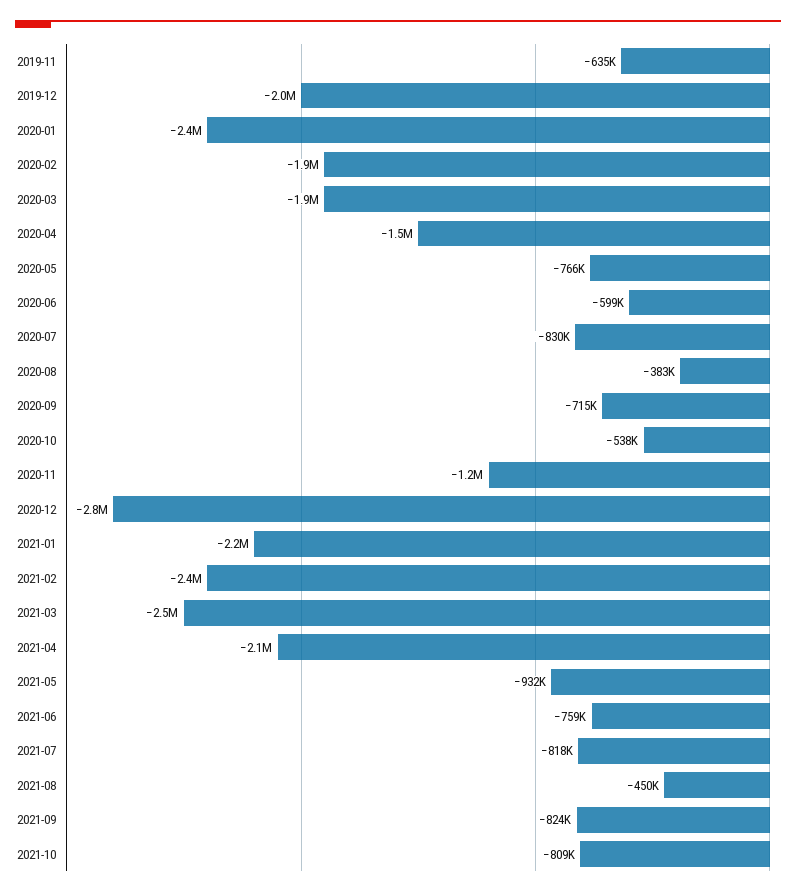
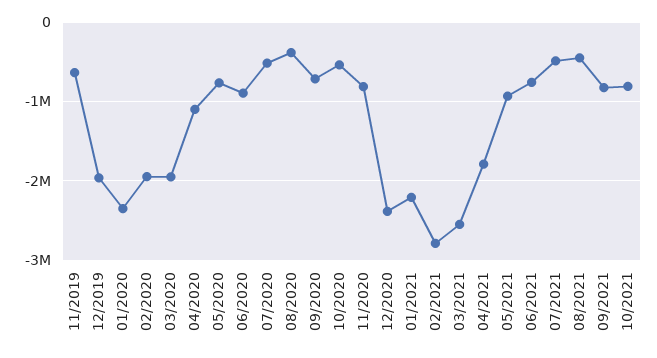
  {
    "2019-11": -635000,
    "2019-12": -2000000,
    "2020-01": -2400000,
    "2020-02": -1900000,
    "2020-03": -1900000,
-   "2020-04": -1500000,
+   "2020-04": -1100000,
    "2020-05": -766000,
-   "2020-06": -599000,
+   "2020-06": -900000,
-   "2020-07": -830000,
+   "2020-07": -500000,
    "2020-08": -383000,
    "2020-09": -715000,
    "2020-10": -538000,
-   "2020-11": -1200000,
+   "2020-11": -800000,
-   "2020-12": -2800000,
+   "2020-12": -2400000,
    "2021-01": -2200000,
-   "2021-02": -2400000,
+   "2021-02": -2800000,
    "2021-03": -2500000,
-   "2021-04": -2100000,
+   "2021-04": -1800000,
    "2021-05": -932000,
    "2021-06": -759000,
-   "2021-07": -818000,
+   "2021-07": -500000,
    "2021-08": -450000,
    "2021-09": -824000,
    "2021-10": -809000
  }

